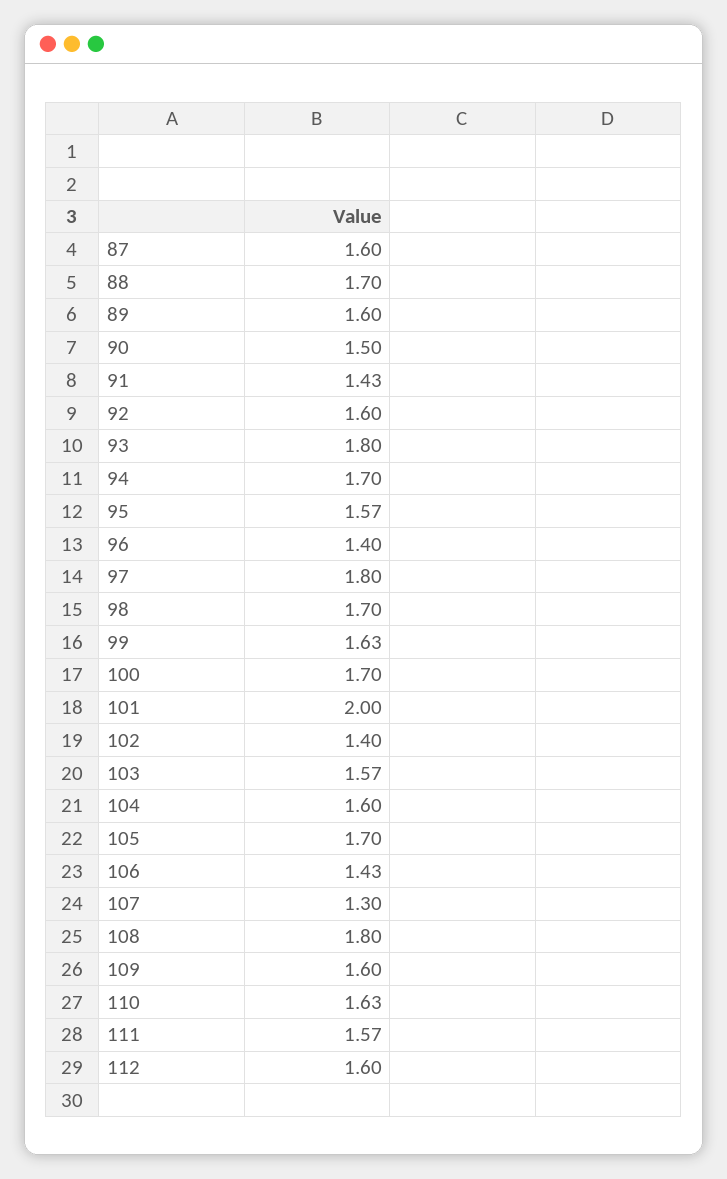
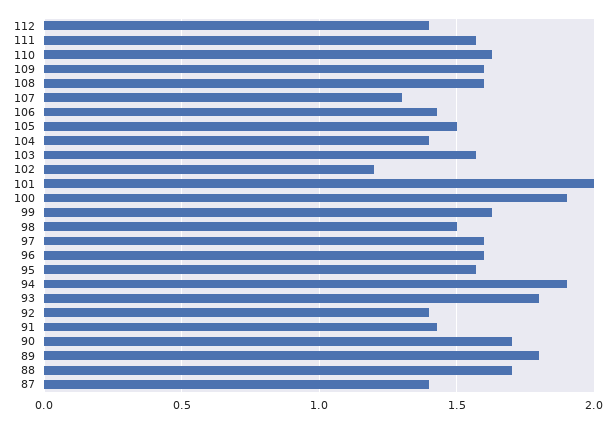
  {
-   "87": 1.6,
+   "87": 1.4,
    "88": 1.7,
-   "89": 1.6,
+   "89": 1.8,
-   "90": 1.5,
+   "90": 1.7,
    "91": 1.43,
-   "92": 1.6,
+   "92": 1.4,
    "93": 1.8,
-   "94": 1.7,
+   "94": 1.9,
    "95": 1.57,
-   "96": 1.4,
+   "96": 1.6,
-   "97": 1.8,
+   "97": 1.6,
-   "98": 1.7,
+   "98": 1.5,
    "99": 1.63,
-   "100": 1.7,
+   "100": 1.9,
    "101": 2,
-   "102": 1.4,
+   "102": 1.2,
    "103": 1.57,
-   "104": 1.6,
+   "104": 1.4,
-   "105": 1.7,
+   "105": 1.5,
    "106": 1.43,
    "107": 1.3,
-   "108": 1.8,
+   "108": 1.6,
    "109": 1.6,
    "110": 1.63,
    "111": 1.57,
-   "112": 1.6
+   "112": 1.4
  }

